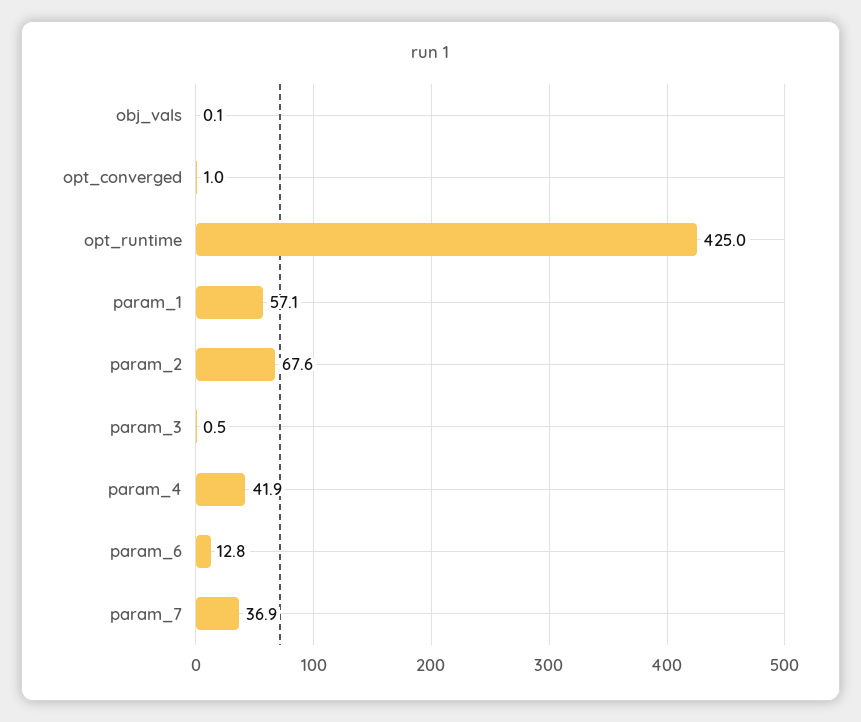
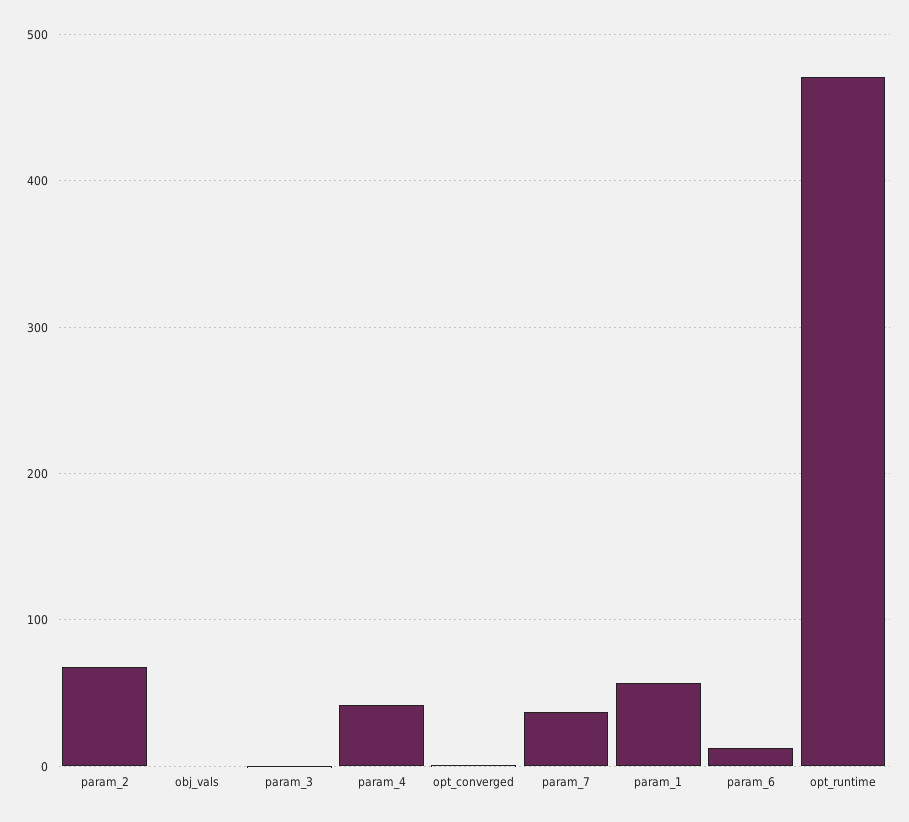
  {
    "obj_vals": 0.1,
    "opt_converged": 1,
-   "opt_runtime": 425,
+   "opt_runtime": 470,
    "param_1": 57.1,
    "param_2": 67.6,
    "param_3": 0.5,
    "param_4": 41.9,
    "param_6": 12.8,
    "param_7": 36.9
  }

